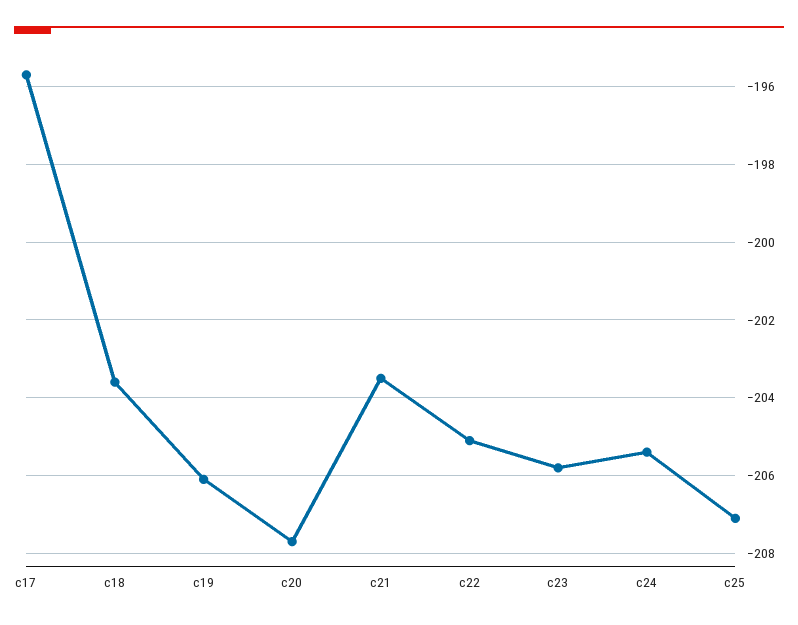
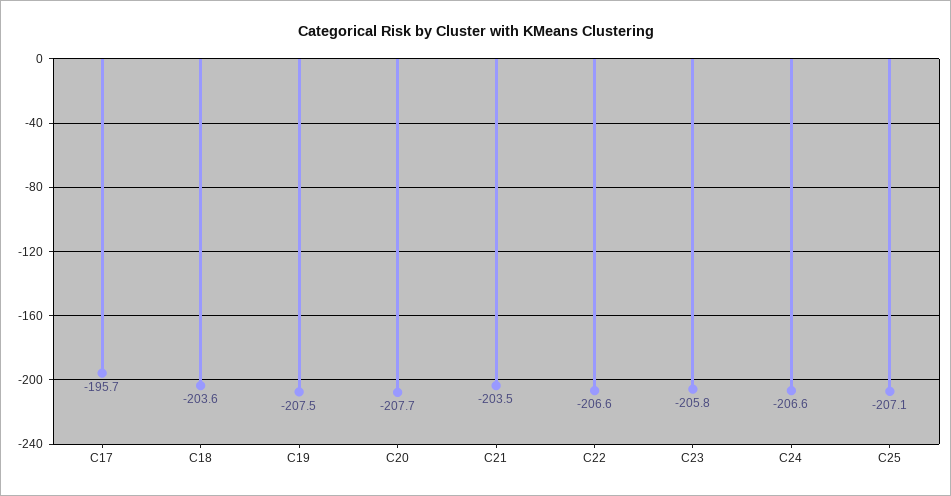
  {
    "c17": -195.7,
    "c18": -203.6,
-   "c19": -206,
+   "c19": -207.5,
    "c20": -207.7,
    "c21": -203.5,
-   "c22": -205,
+   "c22": -206.6,
    "c23": -205.8,
-   "c24": -205.5,
+   "c24": -206.6,
    "c25": -207.1
  }

